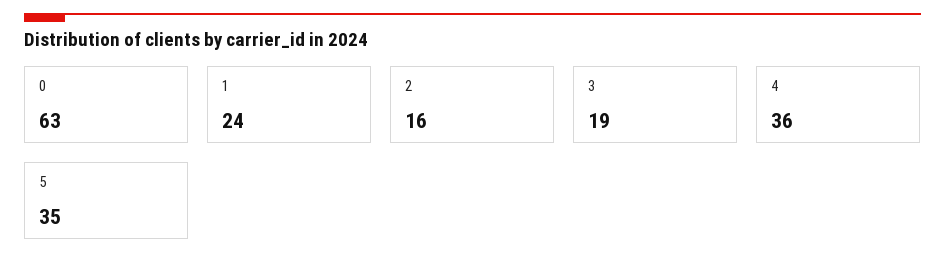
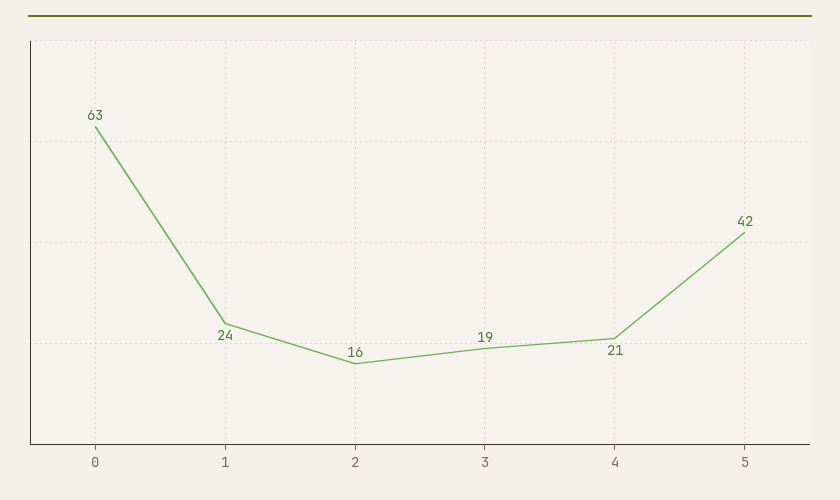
  {
    "0": 63,
    "1": 24,
    "2": 16,
    "3": 19,
-   "4": 36,
+   "4": 21,
-   "5": 35
+   "5": 42
  }

